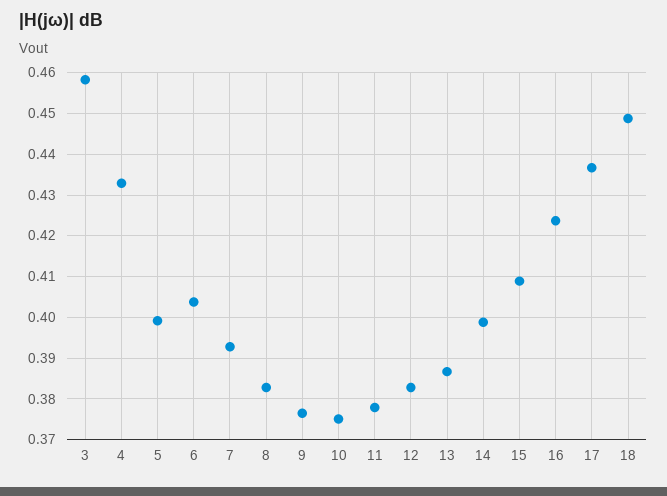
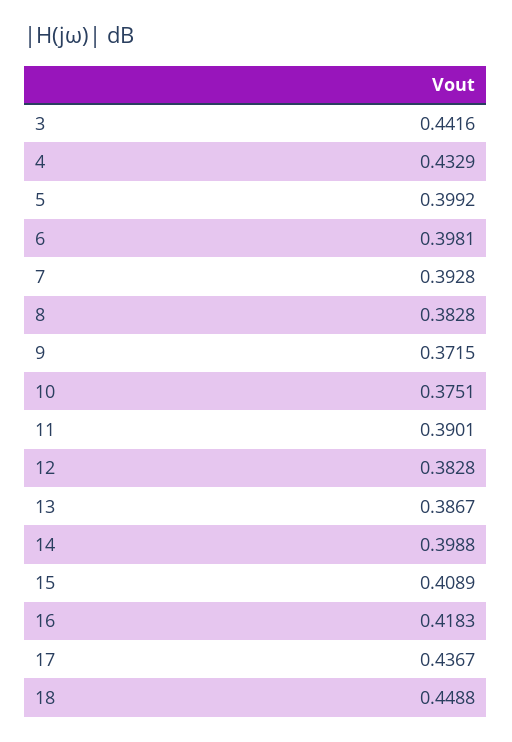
  {
-   "3": 0.458,
+   "3": 0.4416,
    "4": 0.4329,
    "5": 0.3992,
-   "6": 0.404,
+   "6": 0.3981,
    "7": 0.3928,
    "8": 0.3828,
-   "9": 0.376,
+   "9": 0.3715,
    "10": 0.3751,
-   "11": 0.378,
+   "11": 0.3901,
    "12": 0.3828,
    "13": 0.3867,
    "14": 0.3988,
    "15": 0.4089,
-   "16": 0.424,
+   "16": 0.4183,
    "17": 0.4367,
    "18": 0.4488
  }

